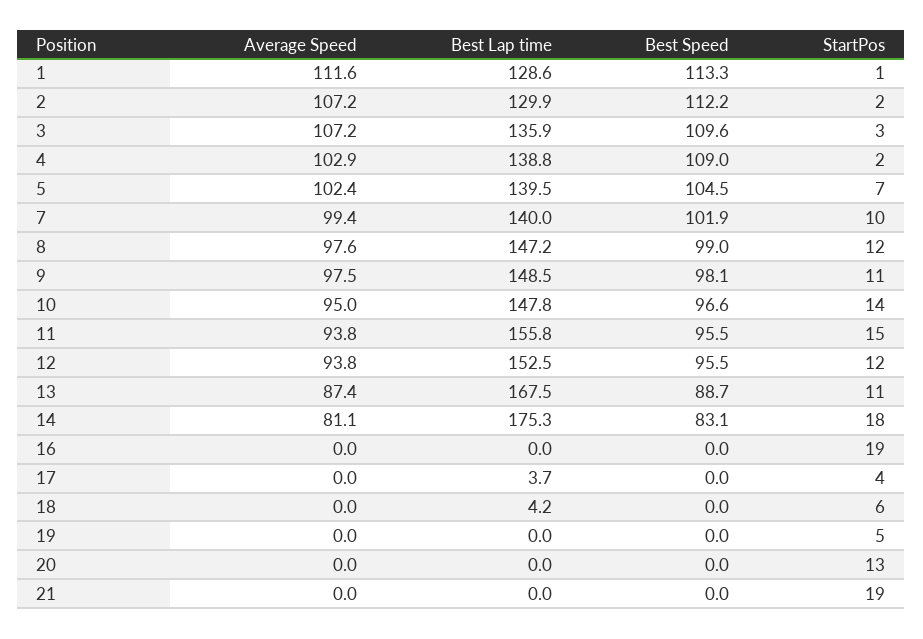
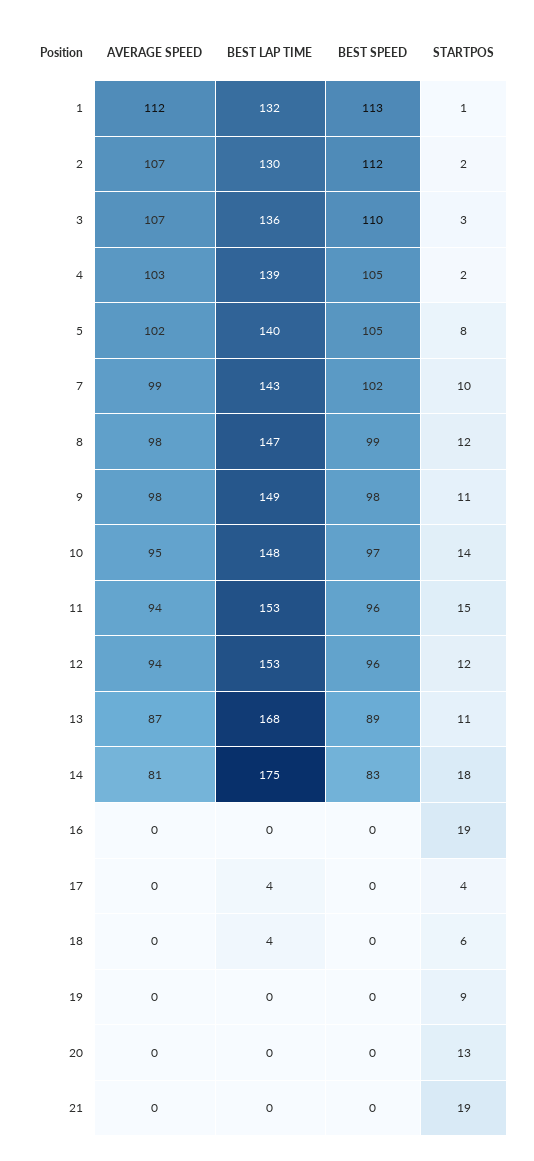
  {
    "Average Speed": {
      "1": 111.6,
      "2": 107.2,
      "3": 107.2,
      "4": 102.9,
      "5": 102.4,
      "7": 99.4,
      "8": 97.6,
      "9": 97.5,
      "10": 95,
      "11": 93.8,
      "12": 93.8,
      "13": 87.4,
      "14": 81.1,
      "16": 0,
      "17": 0,
      "18": 0,
      "19": 0,
      "20": 0,
      "21": 0
    },
    "Best Lap time": {
-     "1": 128.6,
+     "1": 132,
      "2": 129.9,
      "3": 135.9,
      "4": 138.8,
      "5": 139.5,
-     "7": 140,
+     "7": 143,
      "8": 147.2,
      "9": 148.5,
      "10": 147.8,
-     "11": 155.8,
+     "11": 153,
      "12": 152.5,
      "13": 167.5,
      "14": 175.3,
      "16": 0,
      "17": 3.7,
      "18": 4.2,
      "19": 0,
      "20": 0,
      "21": 0
    },
    "Best Speed": {
      "1": 113.3,
      "2": 112.2,
      "3": 109.6,
-     "4": 109,
+     "4": 105,
      "5": 104.5,
      "7": 101.9,
      "8": 99,
      "9": 98.1,
      "10": 96.6,
      "11": 95.5,
      "12": 95.5,
      "13": 88.7,
      "14": 83.1,
      "16": 0,
      "17": 0,
      "18": 0,
      "19": 0,
      "20": 0,
      "21": 0
    },
    "StartPos": {
      "1": 1,
      "2": 2,
      "3": 3,
      "4": 2,
-     "5": 7,
+     "5": 8,
      "7": 10,
      "8": 12,
      "9": 11,
      "10": 14,
      "11": 15,
      "12": 12,
      "13": 11,
      "14": 18,
      "16": 19,
      "17": 4,
      "18": 6,
-     "19": 5,
+     "19": 9,
      "20": 13,
      "21": 19
    }
  }

